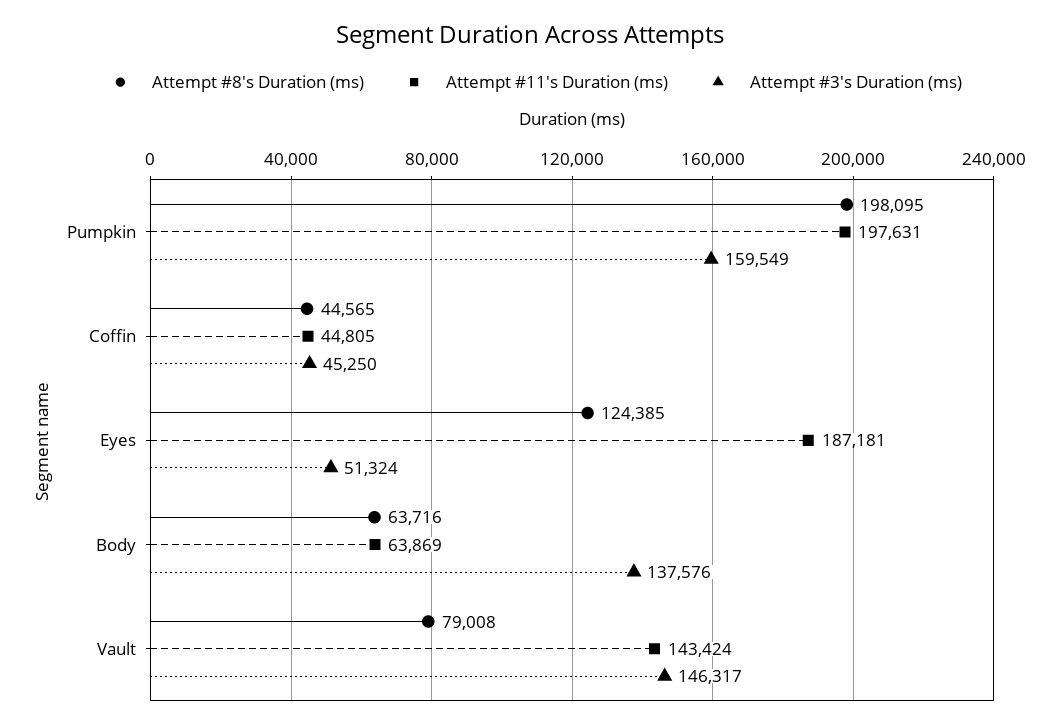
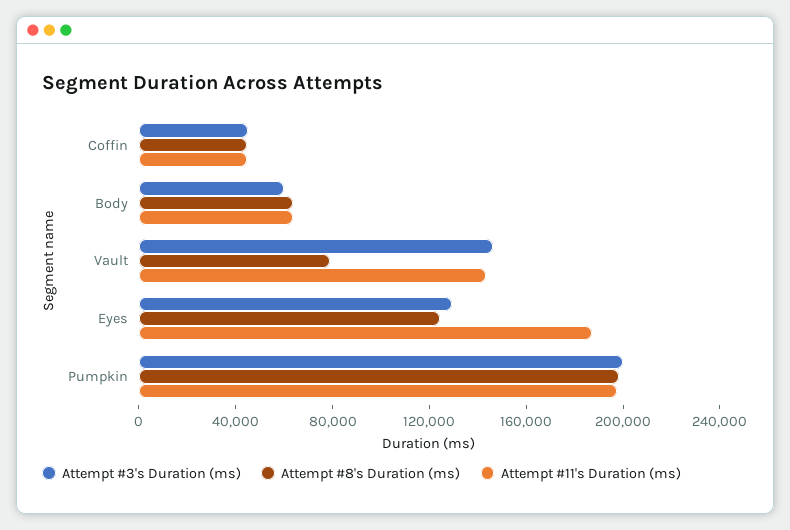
  {
    "Attempt #8's Duration (ms)": {
      "Pumpkin": 198095,
      "Coffin": 44565,
      "Eyes": 124385,
      "Body": 63716,
      "Vault": 79008
    },
    "Attempt #11's Duration (ms)": {
      "Pumpkin": 197631,
      "Coffin": 44805,
      "Eyes": 187181,
      "Body": 63869,
      "Vault": 143424
    },
    "Attempt #3's Duration (ms)": {
-     "Pumpkin": 159549,
+     "Pumpkin": 200000,
      "Coffin": 45250,
-     "Eyes": 51324,
+     "Eyes": 130000,
-     "Body": 137576,
+     "Body": 60000,
      "Vault": 146317
    }
  }

